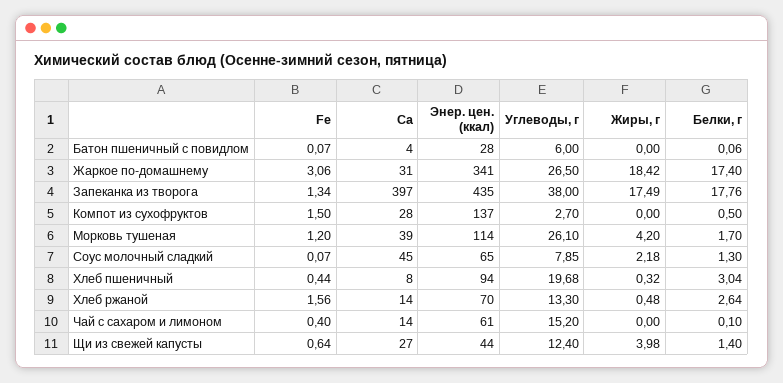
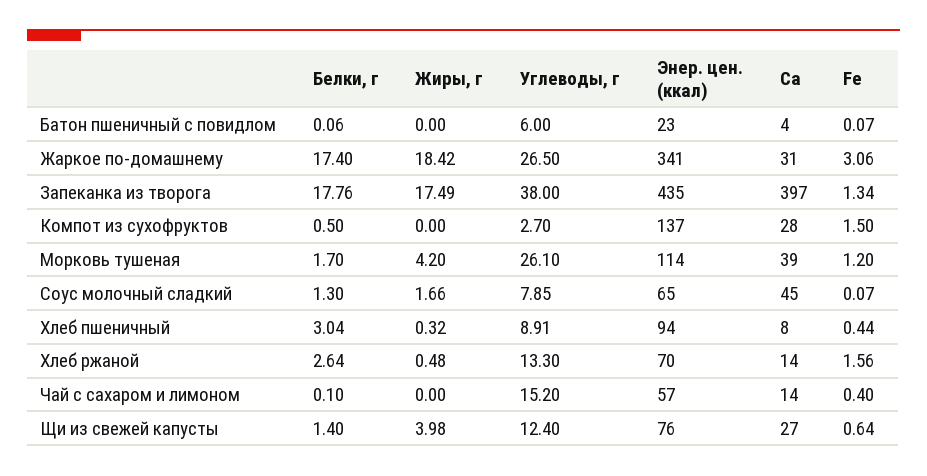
  {
    "Fe": {
      "Батон пшеничный с повидлом": 0.07,
      "Жаркое по-домашнему": 3.06,
      "Запеканка из творога": 1.34,
      "Компот из сухофруктов": 1.5,
      "Морковь тушеная": 1.2,
      "Соус молочный сладкий": 0.07,
      "Хлеб пшеничный": 0.44,
      "Хлеб ржаной": 1.56,
      "Чай с сахаром и лимоном": 0.4,
      "Щи из свежей капусты": 0.64
    },
    "Ca": {
      "Батон пшеничный с повидлом": 4,
      "Жаркое по-домашнему": 31,
      "Запеканка из творога": 397,
      "Компот из сухофруктов": 28,
      "Морковь тушеная": 39,
      "Соус молочный сладкий": 45,
      "Хлеб пшеничный": 8,
      "Хлеб ржаной": 14,
      "Чай с сахаром и лимоном": 14,
      "Щи из свежей капусты": 27
    },
    "Энер. цен. (ккал)": {
-     "Батон пшеничный с повидлом": 28,
+     "Батон пшеничный с повидлом": 23,
      "Жаркое по-домашнему": 341,
      "Запеканка из творога": 435,
      "Компот из сухофруктов": 137,
      "Морковь тушеная": 114,
      "Соус молочный сладкий": 65,
      "Хлеб пшеничный": 94,
      "Хлеб ржаной": 70,
-     "Чай с сахаром и лимоном": 61,
+     "Чай с сахаром и лимоном": 57,
-     "Щи из свежей капусты": 44
+     "Щи из свежей капусты": 76
    },
    "Углеводы, г": {
      "Батон пшеничный с повидлом": 6,
      "Жаркое по-домашнему": 26.5,
      "Запеканка из творога": 38,
      "Компот из сухофруктов": 2.7,
      "Морковь тушеная": 26.1,
      "Соус молочный сладкий": 7.85,
-     "Хлеб пшеничный": 19.68,
+     "Хлеб пшеничный": 8.91,
      "Хлеб ржаной": 13.3,
      "Чай с сахаром и лимоном": 15.2,
      "Щи из свежей капусты": 12.4
    },
    "Жиры, г": {
      "Батон пшеничный с повидлом": 0,
      "Жаркое по-домашнему": 18.42,
      "Запеканка из творога": 17.49,
      "Компот из сухофруктов": 0,
      "Морковь тушеная": 4.2,
-     "Соус молочный сладкий": 2.18,
+     "Соус молочный сладкий": 1.66,
      "Хлеб пшеничный": 0.32,
      "Хлеб ржаной": 0.48,
      "Чай с сахаром и лимоном": 0,
      "Щи из свежей капусты": 3.98
    },
    "Белки, г": {
      "Батон пшеничный с повидлом": 0.06,
      "Жаркое по-домашнему": 17.4,
      "Запеканка из творога": 17.76,
      "Компот из сухофруктов": 0.5,
      "Морковь тушеная": 1.7,
      "Соус молочный сладкий": 1.3,
      "Хлеб пшеничный": 3.04,
      "Хлеб ржаной": 2.64,
      "Чай с сахаром и лимоном": 0.1,
      "Щи из свежей капусты": 1.4
    }
  }

